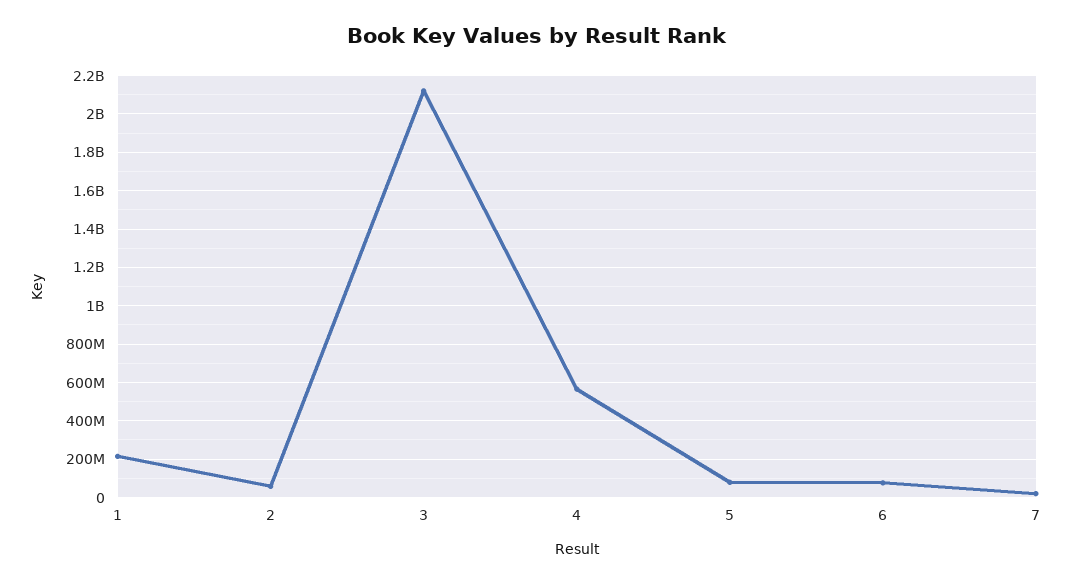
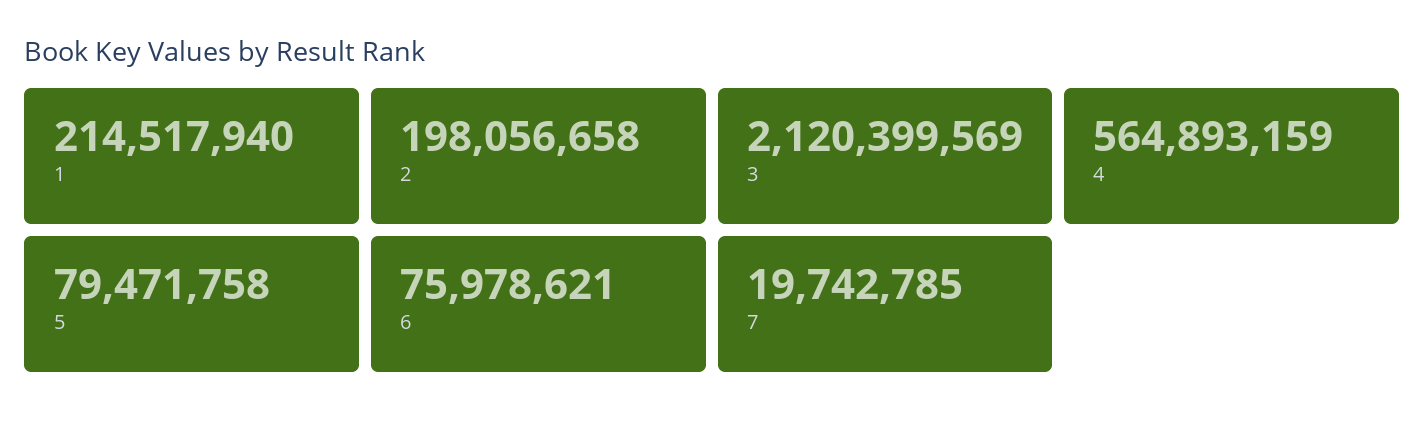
  {
    "1": 214517940,
-   "2": 50000000,
+   "2": 198056658,
    "3": 2120399569,
    "4": 564893159,
    "5": 79471758,
    "6": 75978621,
    "7": 19742785
  }

